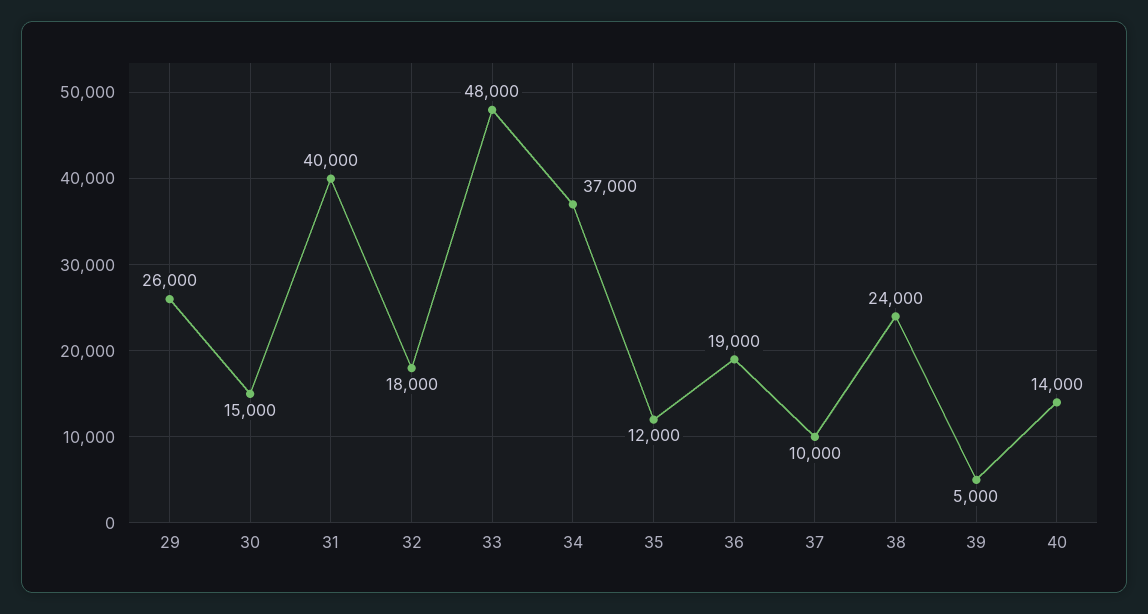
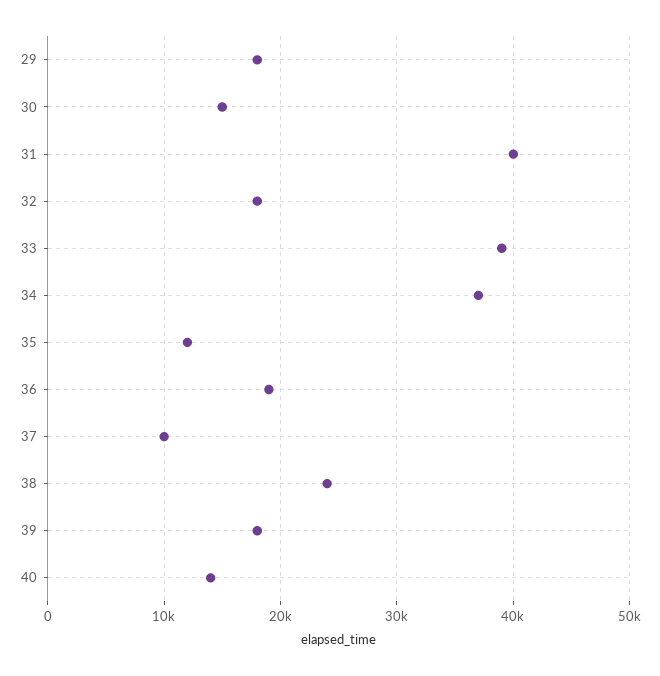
  {
-   "29": 26000,
+   "29": 18000,
    "30": 15000,
    "31": 40000,
    "32": 18000,
-   "33": 48000,
+   "33": 39000,
    "34": 37000,
    "35": 12000,
    "36": 19000,
    "37": 10000,
    "38": 24000,
-   "39": 5000,
+   "39": 18000,
    "40": 14000
  }

